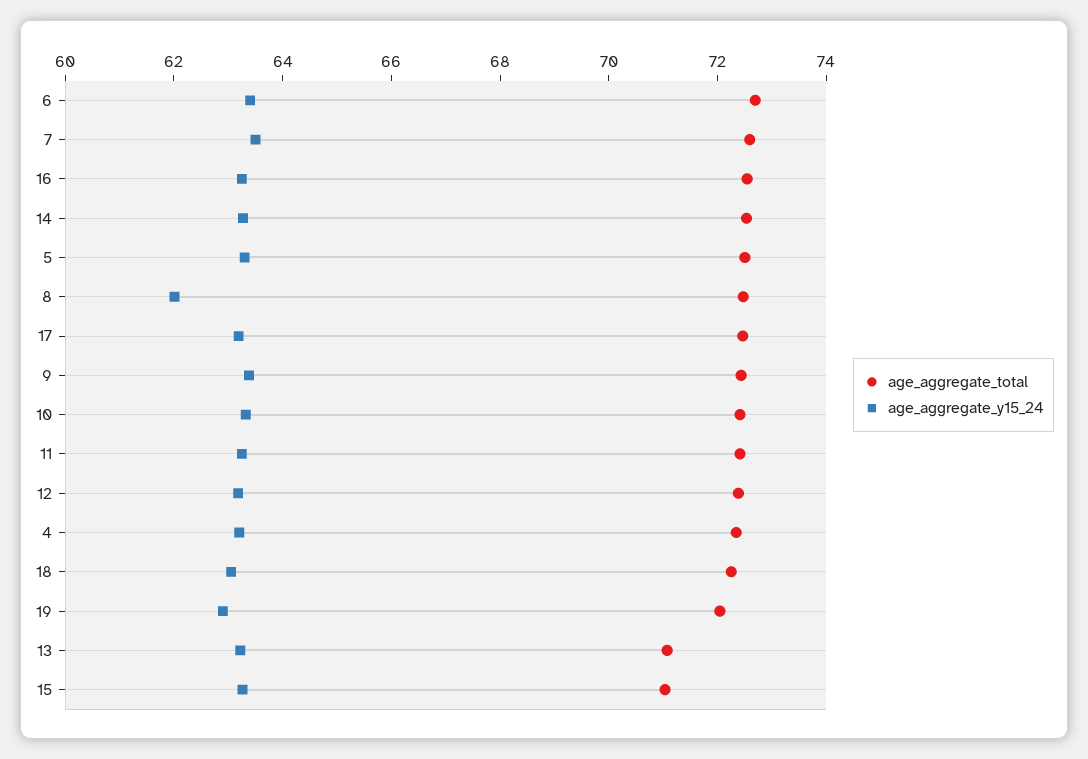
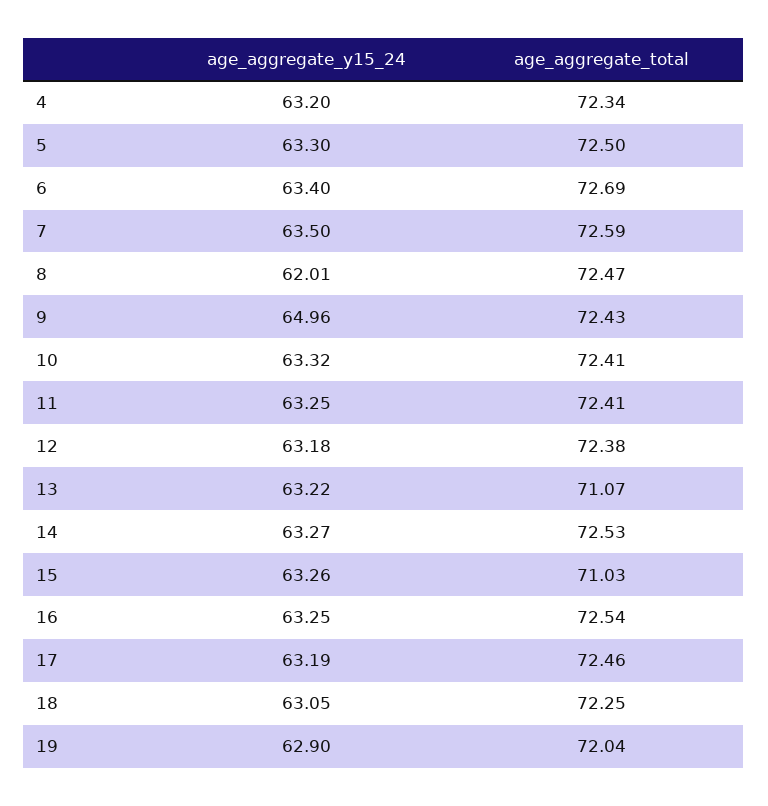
  {
    "age_aggregate_total": {
      "6": 72.69,
      "7": 72.59,
      "16": 72.54,
      "14": 72.53,
      "5": 72.5,
      "8": 72.47,
      "17": 72.46,
      "9": 72.43,
      "10": 72.41,
      "11": 72.41,
      "12": 72.38,
      "4": 72.34,
      "18": 72.25,
      "19": 72.04,
      "13": 71.07,
      "15": 71.03
    },
    "age_aggregate_y15_24": {
      "6": 63.4,
      "7": 63.5,
      "16": 63.25,
      "14": 63.27,
      "5": 63.3,
      "8": 62.01,
      "17": 63.19,
-     "9": 63.5,
+     "9": 64.96,
      "10": 63.32,
      "11": 63.25,
      "12": 63.18,
      "4": 63.2,
      "18": 63.05,
      "19": 62.9,
      "13": 63.22,
      "15": 63.26
    }
  }

